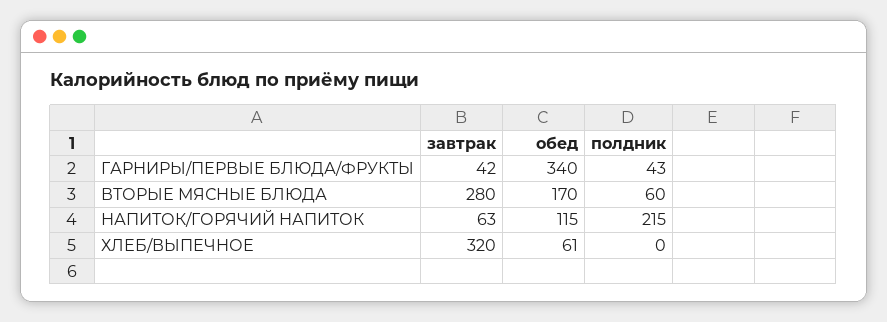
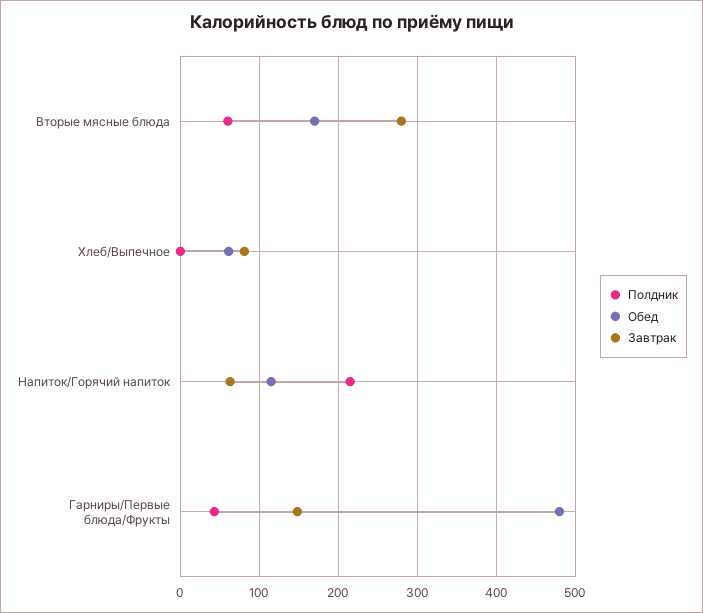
  {
    "завтрак": {
-     "ГАРНИРЫ/ПЕРВЫЕ БЛЮДА/ФРУКТЫ": 42,
+     "ГАРНИРЫ/ПЕРВЫЕ БЛЮДА/ФРУКТЫ": 150,
      "ВТОРЫЕ МЯСНЫЕ БЛЮДА": 280,
      "НАПИТОК/ГОРЯЧИЙ НАПИТОК": 63,
-     "ХЛЕБ/ВЫПЕЧНОЕ": 320
+     "ХЛЕБ/ВЫПЕЧНОЕ": 80
    },
    "обед": {
-     "ГАРНИРЫ/ПЕРВЫЕ БЛЮДА/ФРУКТЫ": 340,
+     "ГАРНИРЫ/ПЕРВЫЕ БЛЮДА/ФРУКТЫ": 480,
      "ВТОРЫЕ МЯСНЫЕ БЛЮДА": 170,
      "НАПИТОК/ГОРЯЧИЙ НАПИТОК": 115,
      "ХЛЕБ/ВЫПЕЧНОЕ": 61
    },
    "полдник": {
      "ГАРНИРЫ/ПЕРВЫЕ БЛЮДА/ФРУКТЫ": 43,
      "ВТОРЫЕ МЯСНЫЕ БЛЮДА": 60,
      "НАПИТОК/ГОРЯЧИЙ НАПИТОК": 215,
      "ХЛЕБ/ВЫПЕЧНОЕ": 0
    }
  }

